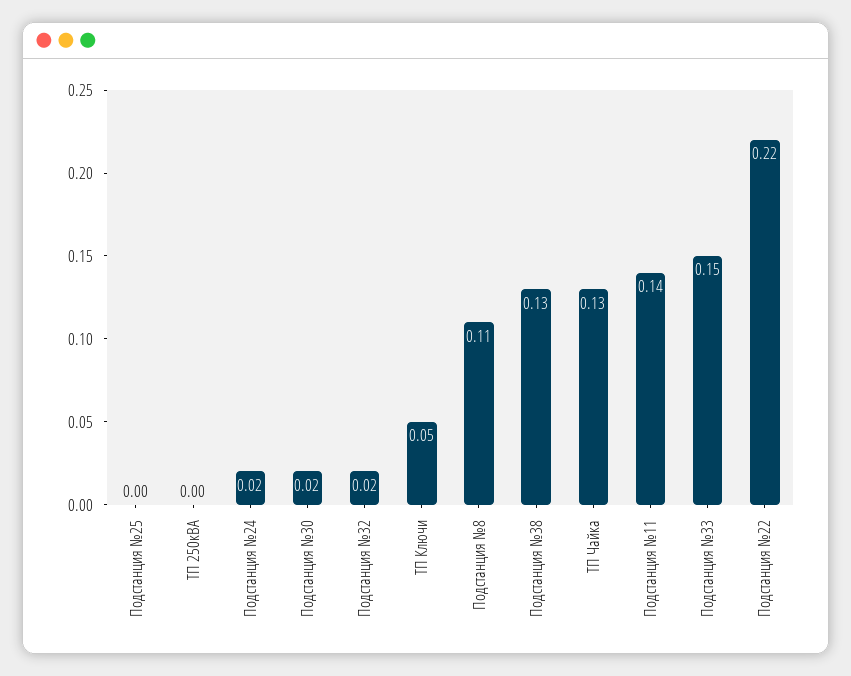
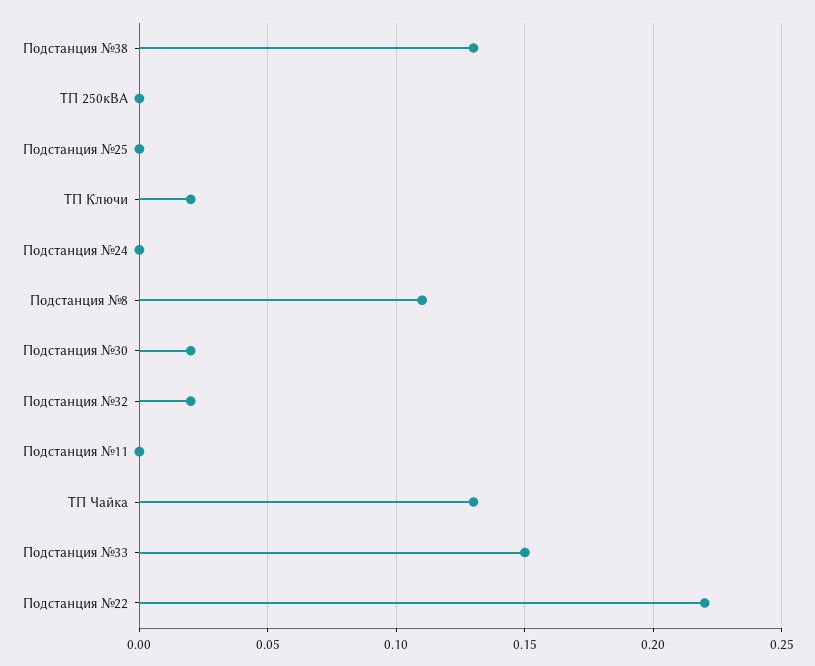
  {
    "Подстанция №25": 0,
    "ТП 250кВА": 0,
-   "Подстанция №24": 0.02,
+   "Подстанция №24": 0,
    "Подстанция №30": 0.02,
    "Подстанция №32": 0.02,
-   "ТП Ключи": 0.05,
+   "ТП Ключи": 0.02,
    "Подстанция №8": 0.11,
    "Подстанция №38": 0.13,
    "ТП Чайка": 0.13,
-   "Подстанция №11": 0.14,
+   "Подстанция №11": 0,
    "Подстанция №33": 0.15,
    "Подстанция №22": 0.22
  }

